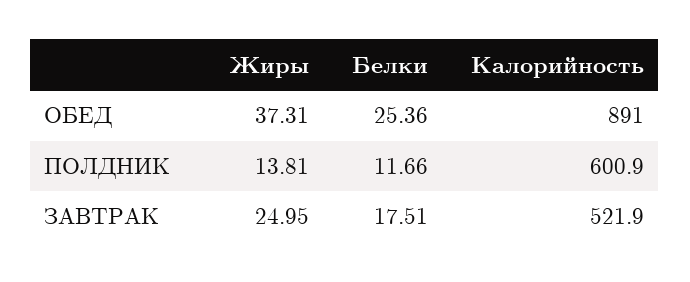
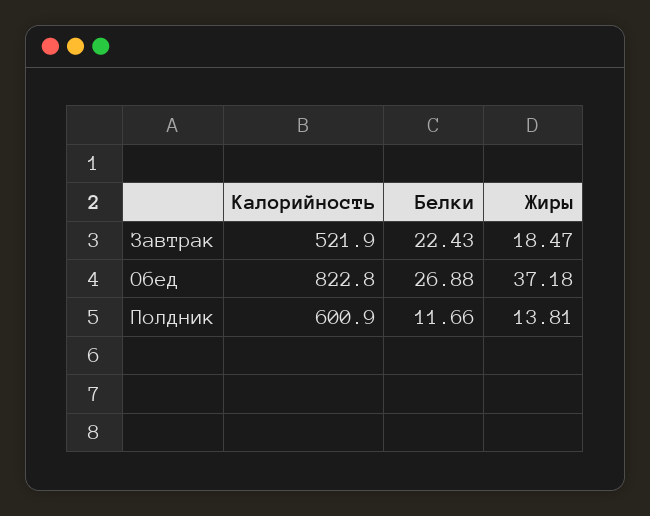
  {
    "Жиры": {
-     "ОБЕД": 37.31,
+     "ОБЕД": 37.18,
      "ПОЛДНИК": 13.81,
-     "ЗАВТРАК": 24.95
+     "ЗАВТРАК": 18.47
    },
    "Белки": {
-     "ОБЕД": 25.36,
+     "ОБЕД": 26.88,
      "ПОЛДНИК": 11.66,
-     "ЗАВТРАК": 17.51
+     "ЗАВТРАК": 22.43
    },
    "Калорийность": {
-     "ОБЕД": 891,
+     "ОБЕД": 822.8,
      "ПОЛДНИК": 600.9,
      "ЗАВТРАК": 521.9
    }
  }

